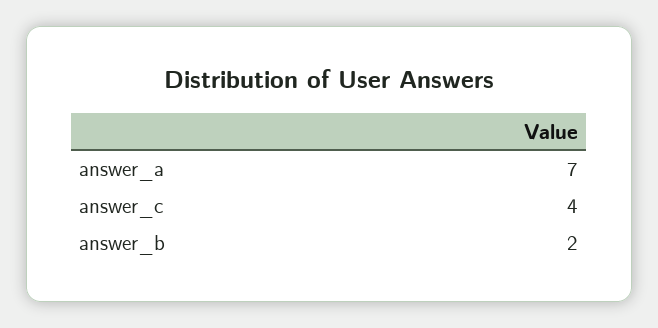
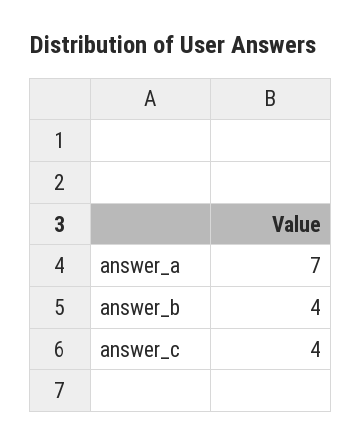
  {
    "answer_a": 7,
    "answer_c": 4,
-   "answer_b": 2
+   "answer_b": 4
  }

